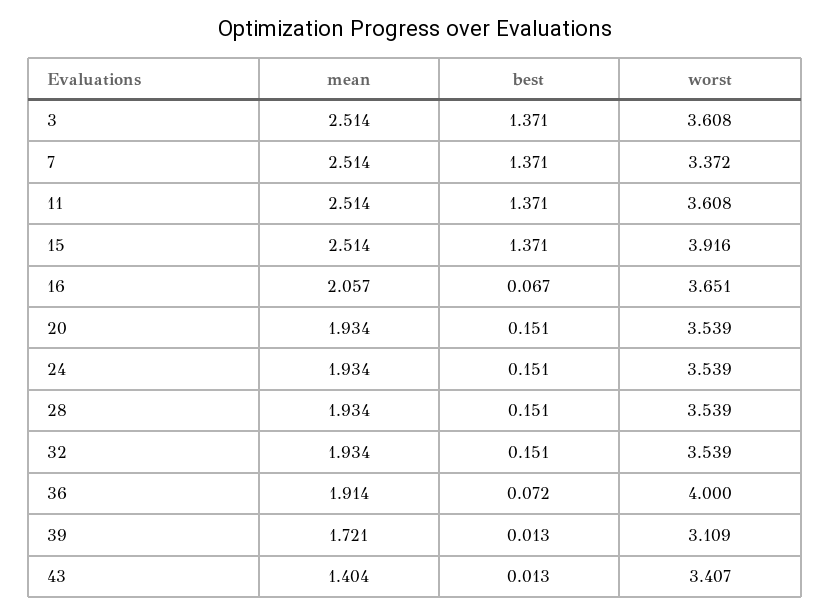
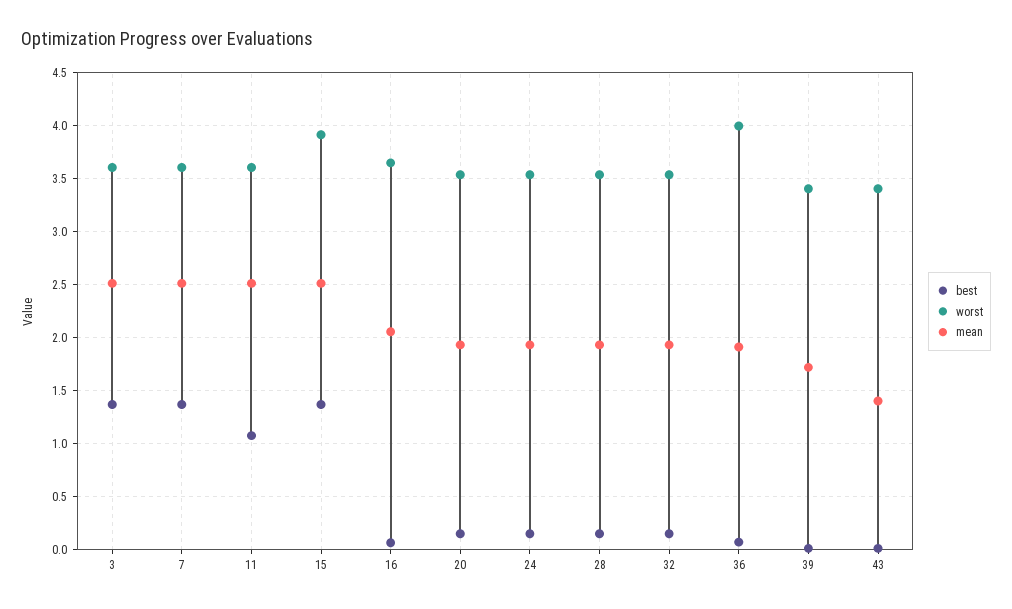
  {
    "mean": {
      "3": 2.514,
      "7": 2.514,
      "11": 2.514,
      "15": 2.514,
      "16": 2.057,
      "20": 1.934,
      "24": 1.934,
      "28": 1.934,
      "32": 1.934,
      "36": 1.914,
      "39": 1.721,
      "43": 1.404
    },
    "best": {
      "3": 1.371,
      "7": 1.371,
-     "11": 1.371,
+     "11": 1.1,
      "15": 1.371,
      "16": 0.067,
      "20": 0.151,
      "24": 0.151,
      "28": 0.151,
      "32": 0.151,
      "36": 0.072,
      "39": 0.013,
      "43": 0.013
    },
    "worst": {
      "3": 3.608,
-     "7": 3.372,
+     "7": 3.6,
      "11": 3.608,
      "15": 3.916,
      "16": 3.651,
      "20": 3.539,
      "24": 3.539,
      "28": 3.539,
      "32": 3.539,
      "36": 4,
-     "39": 3.109,
+     "39": 3.4,
      "43": 3.407
    }
  }

